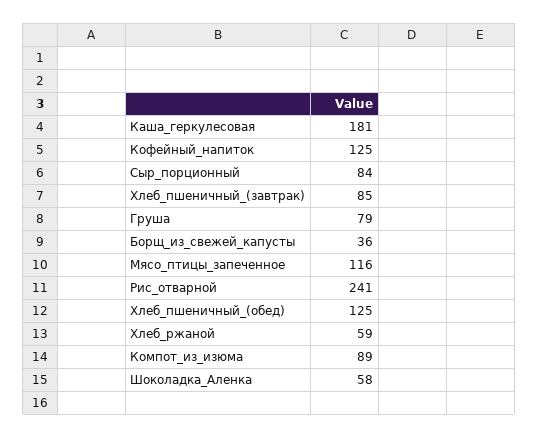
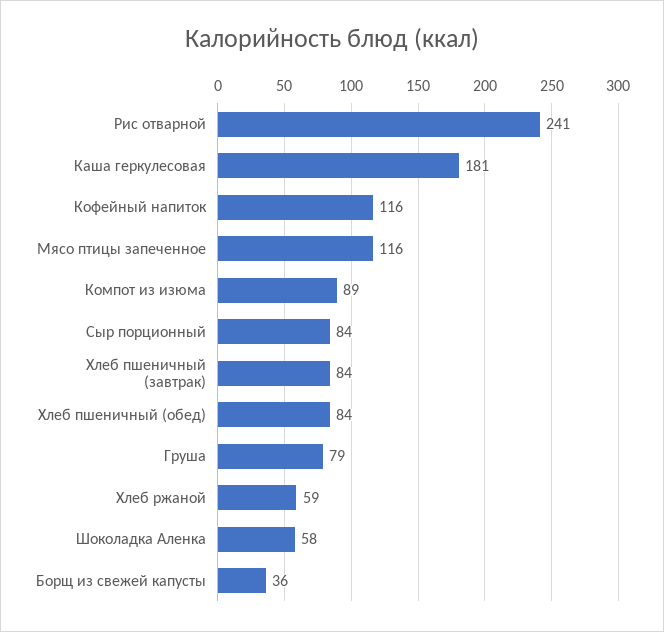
  {
    "Каша_геркулесовая": 181,
-   "Кофейный_напиток": 125,
+   "Кофейный_напиток": 116,
    "Сыр_порционный": 84,
-   "Хлеб_пшеничный_(завтрак)": 85,
+   "Хлеб_пшеничный_(завтрак)": 84,
    "Груша": 79,
    "Борщ_из_свежей_капусты": 36,
    "Мясо_птицы_запеченное": 116,
    "Рис_отварной": 241,
-   "Хлеб_пшеничный_(обед)": 125,
+   "Хлеб_пшеничный_(обед)": 84,
    "Хлеб_ржаной": 59,
    "Компот_из_изюма": 89,
    "Шоколадка_Аленка": 58
  }

